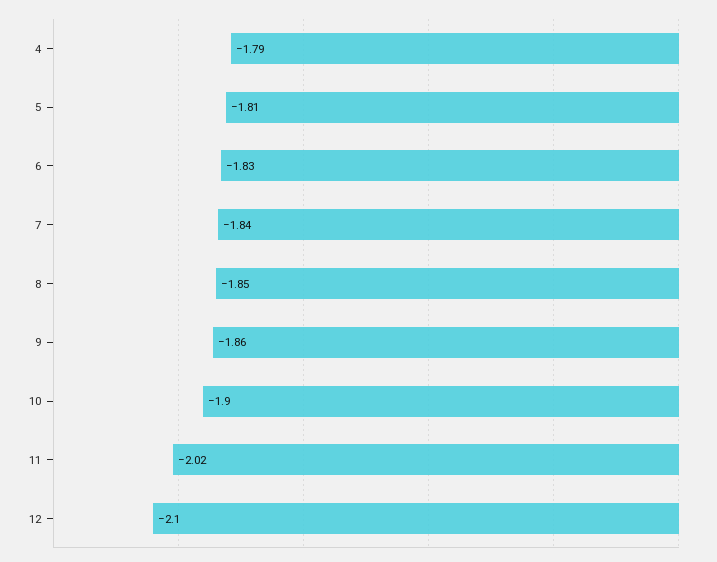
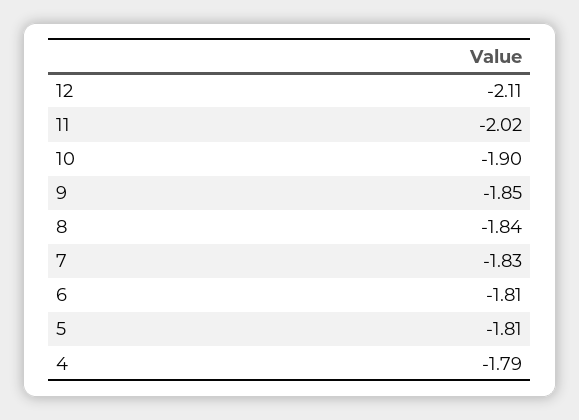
  {
    "4": -1.79,
    "5": -1.81,
-   "6": -1.83,
+   "6": -1.81,
-   "7": -1.84,
+   "7": -1.83,
-   "8": -1.85,
+   "8": -1.84,
-   "9": -1.86,
+   "9": -1.85,
    "10": -1.9,
    "11": -2.02,
-   "12": -2.1
+   "12": -2.11
  }

